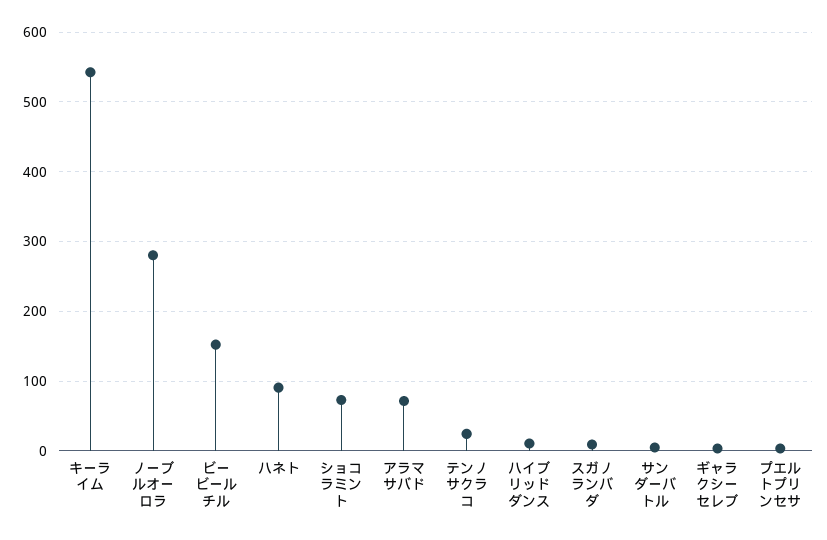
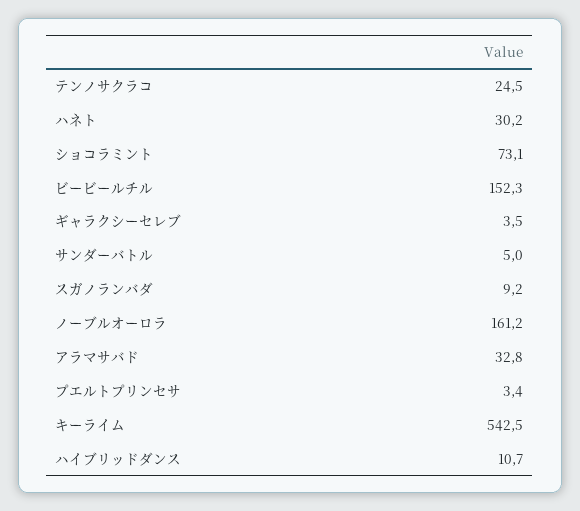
  {
    "キーライム": 542.5,
-   "ノーブルオーロラ": 280,
+   "ノーブルオーロラ": 161.2,
    "ビービールチル": 152.3,
-   "ハネト": 90,
+   "ハネト": 30.2,
    "ショコラミント": 73.1,
-   "アラマサバド": 70,
+   "アラマサバド": 32.8,
    "テンノサクラコ": 24.5,
    "ハイブリッドダンス": 10.7,
    "スガノランバダ": 9.2,
    "サンダーバトル": 5,
    "ギャラクシーセレブ": 3.5,
    "プエルトプリンセサ": 3.4
  }

